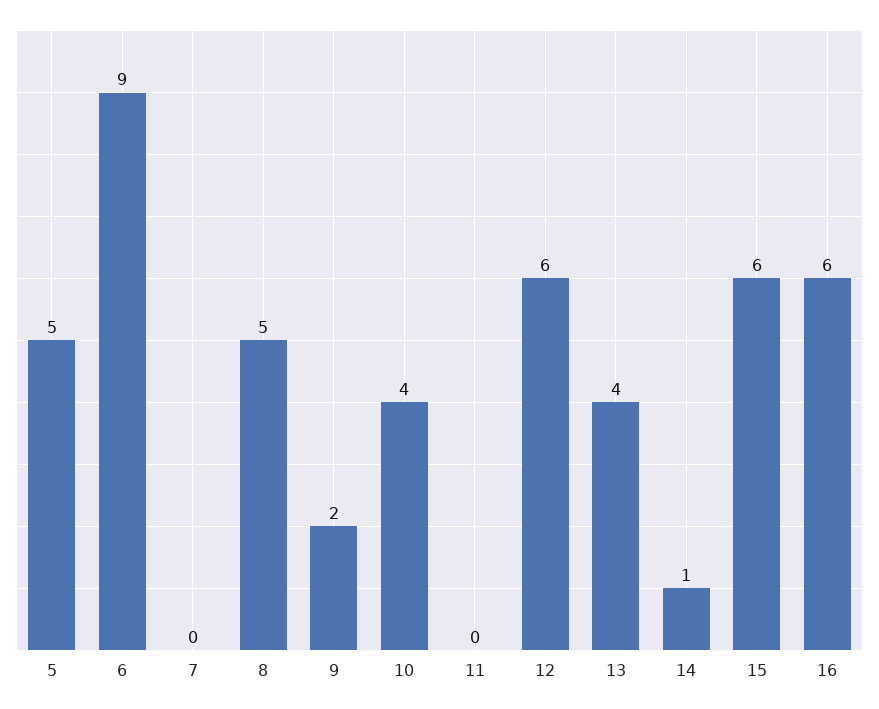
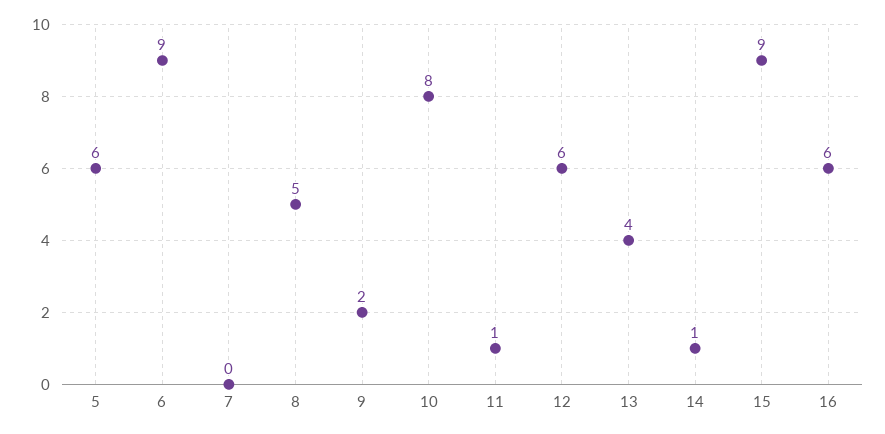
  {
-   "5": 5,
+   "5": 6,
    "6": 9,
    "7": 0,
    "8": 5,
    "9": 2,
-   "10": 4,
+   "10": 8,
-   "11": 0,
+   "11": 1,
    "12": 6,
    "13": 4,
    "14": 1,
-   "15": 6,
+   "15": 9,
    "16": 6
  }

